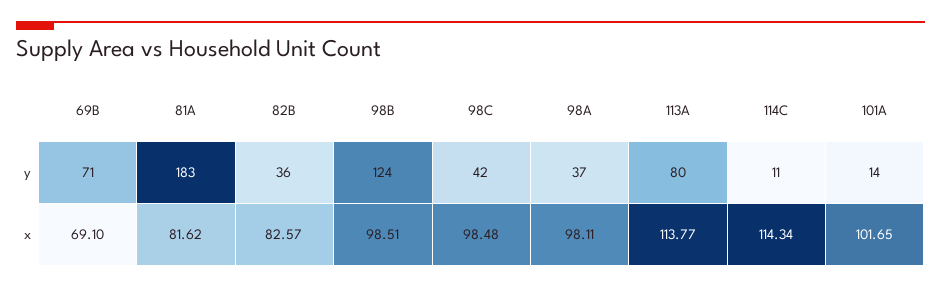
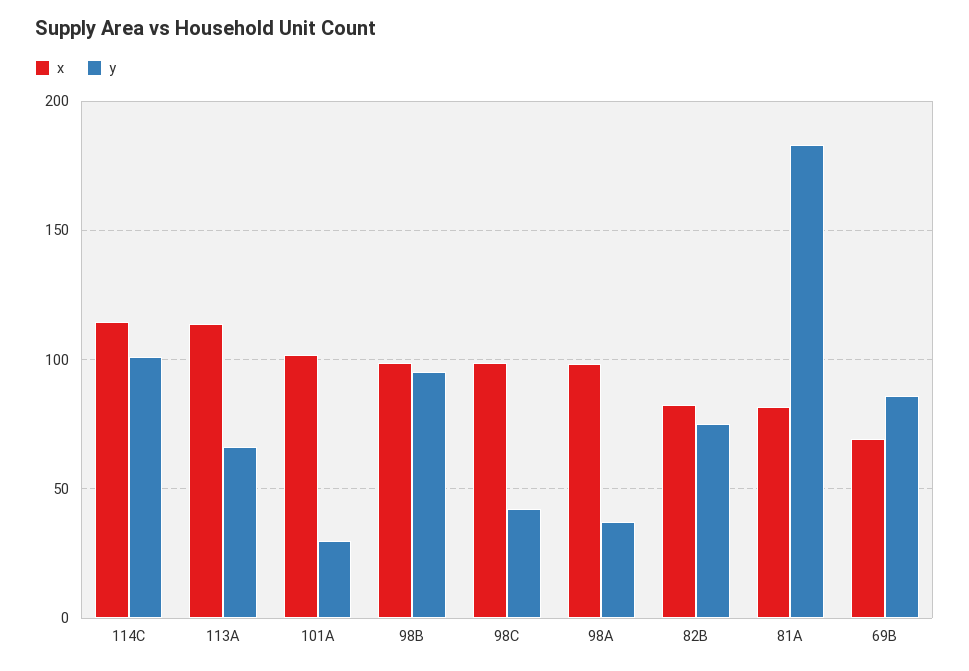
  {
    "y": {
-     "69B": 71,
+     "69B": 85,
      "81A": 183,
-     "82B": 36,
+     "82B": 75,
-     "98B": 124,
+     "98B": 95,
      "98C": 42,
      "98A": 37,
-     "113A": 80,
+     "113A": 65,
-     "114C": 11,
+     "114C": 100,
-     "101A": 14
+     "101A": 30
    },
    "x": {
      "69B": 69.1,
      "81A": 81.62,
      "82B": 82.57,
      "98B": 98.51,
      "98C": 98.48,
      "98A": 98.11,
      "113A": 113.77,
      "114C": 114.34,
      "101A": 101.65
    }
  }

